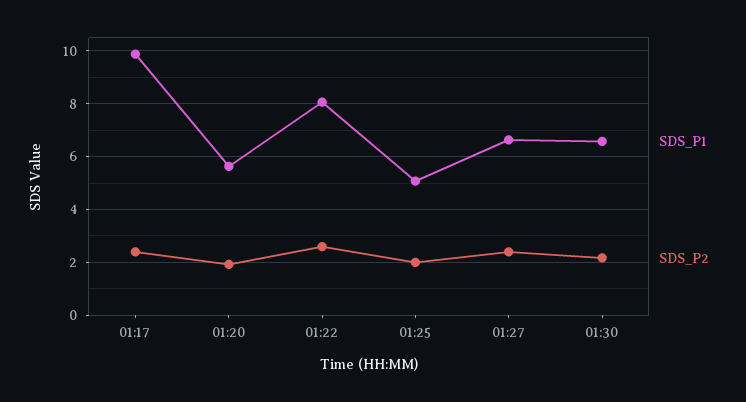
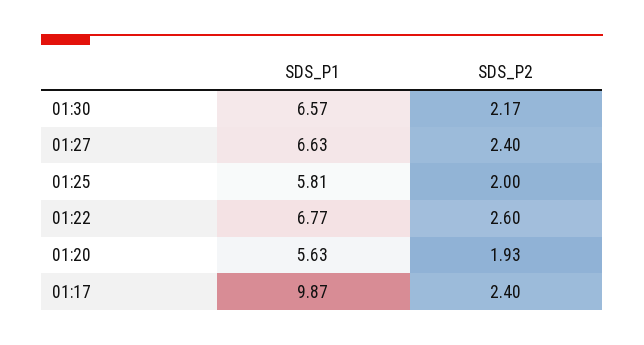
  {
    "SDS_P1": {
      "01:17": 9.87,
      "01:20": 5.63,
-     "01:22": 8,
+     "01:22": 6.77,
-     "01:25": 5,
+     "01:25": 5.81,
      "01:27": 6.63,
      "01:30": 6.57
    },
    "SDS_P2": {
      "01:17": 2.4,
      "01:20": 1.93,
      "01:22": 2.6,
      "01:25": 2,
      "01:27": 2.4,
      "01:30": 2.17
    }
  }

